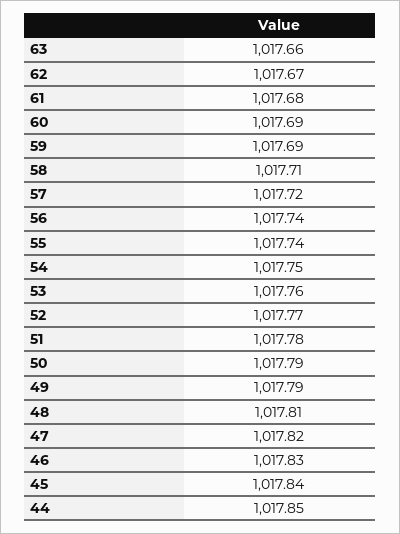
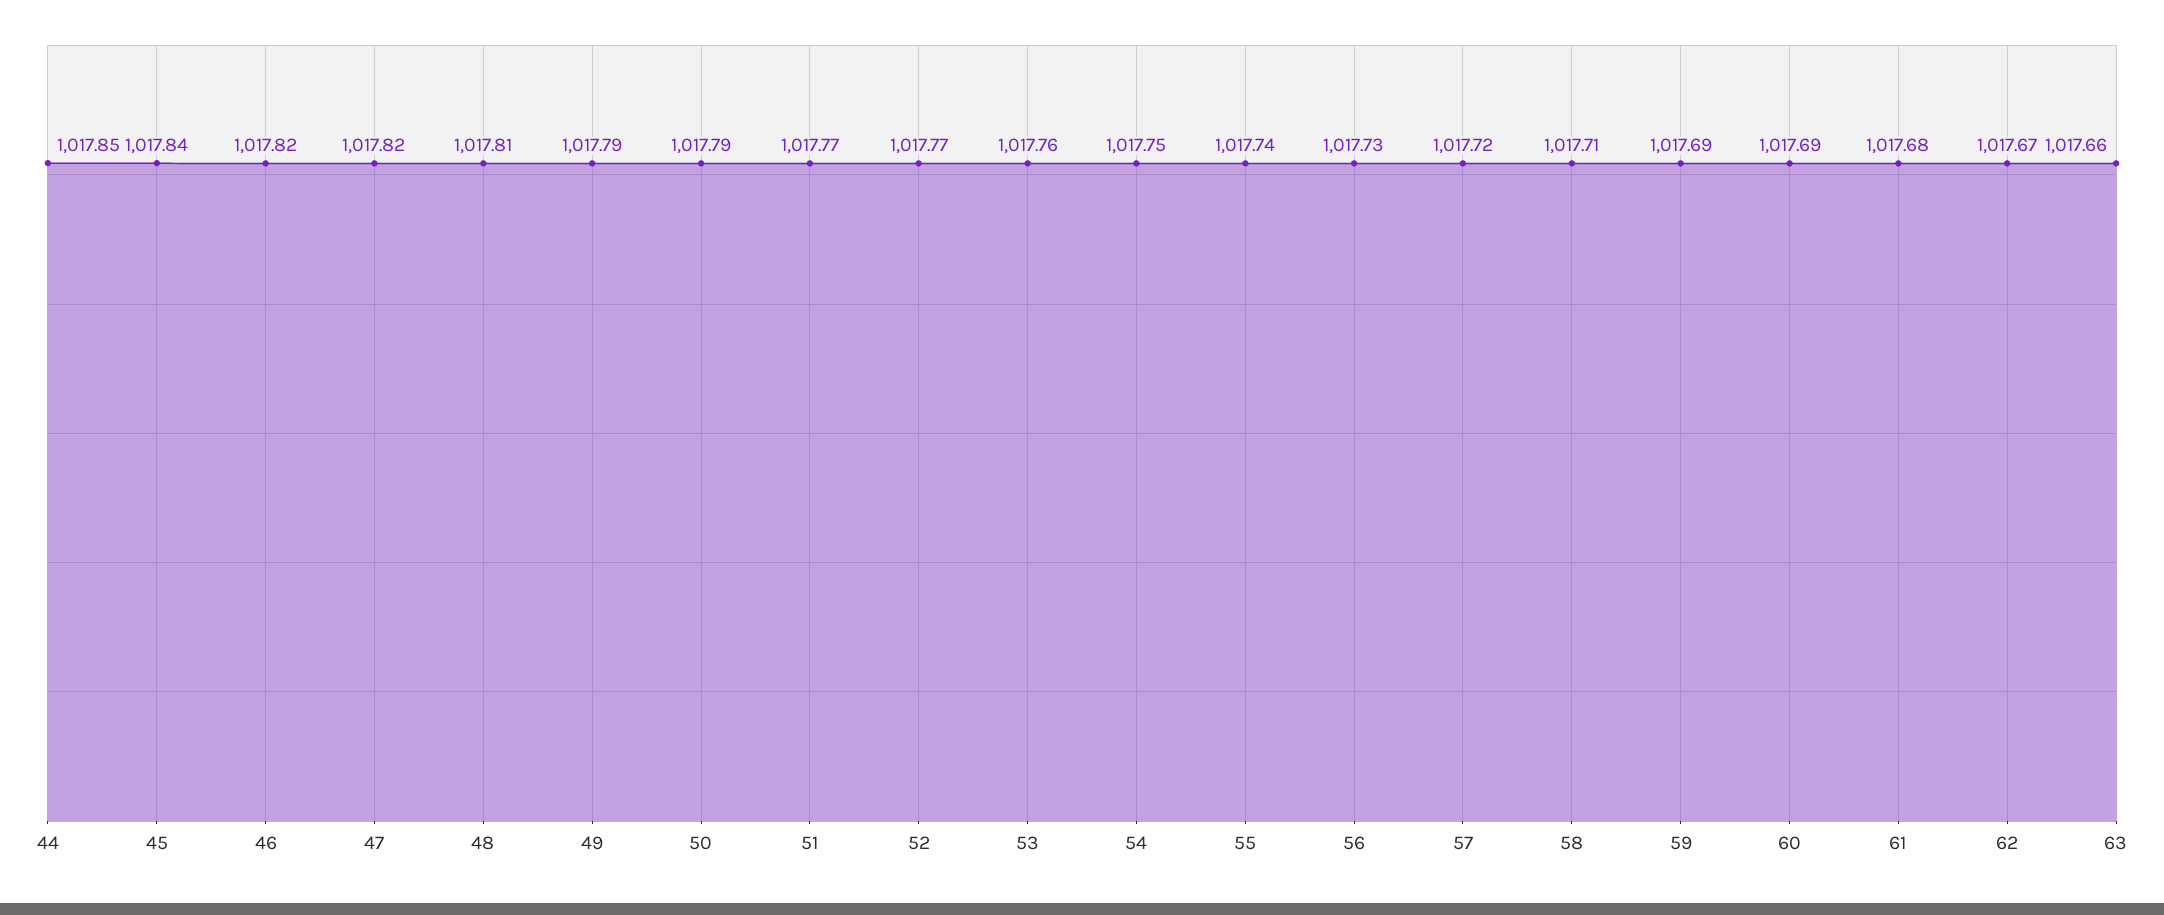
  {
    "63": 1017.66,
    "62": 1017.67,
    "61": 1017.68,
    "60": 1017.69,
    "59": 1017.69,
    "58": 1017.71,
    "57": 1017.72,
-   "56": 1017.74,
+   "56": 1017.73,
    "55": 1017.74,
    "54": 1017.75,
    "53": 1017.76,
    "52": 1017.77,
-   "51": 1017.78,
+   "51": 1017.77,
    "50": 1017.79,
    "49": 1017.79,
    "48": 1017.81,
    "47": 1017.82,
-   "46": 1017.83,
+   "46": 1017.82,
    "45": 1017.84,
    "44": 1017.85
  }

